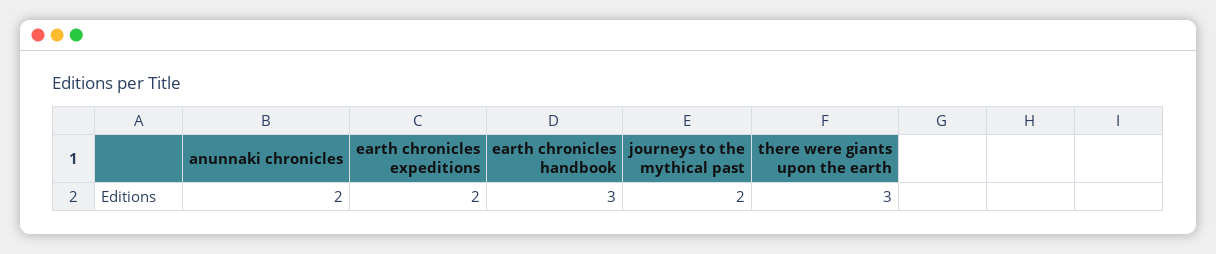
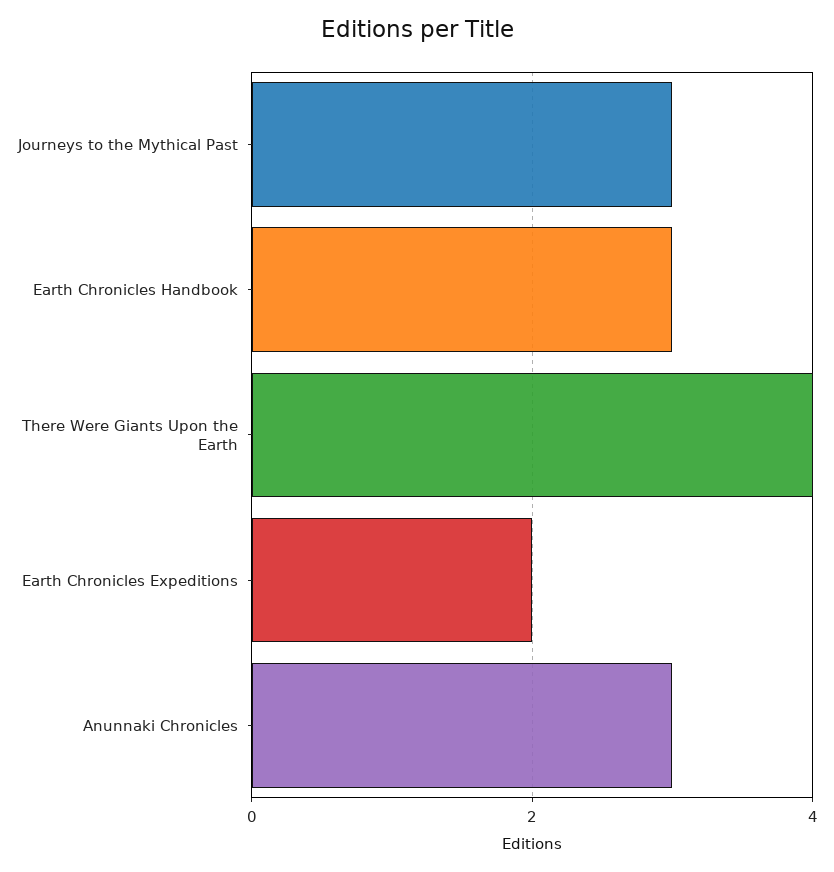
  {
-   "anunnaki chronicles": 2,
+   "anunnaki chronicles": 3,
    "earth chronicles expeditions": 2,
    "earth chronicles handbook": 3,
-   "journeys to the mythical past": 2,
+   "journeys to the mythical past": 3,
-   "there were giants upon the earth": 3
+   "there were giants upon the earth": 4
  }

